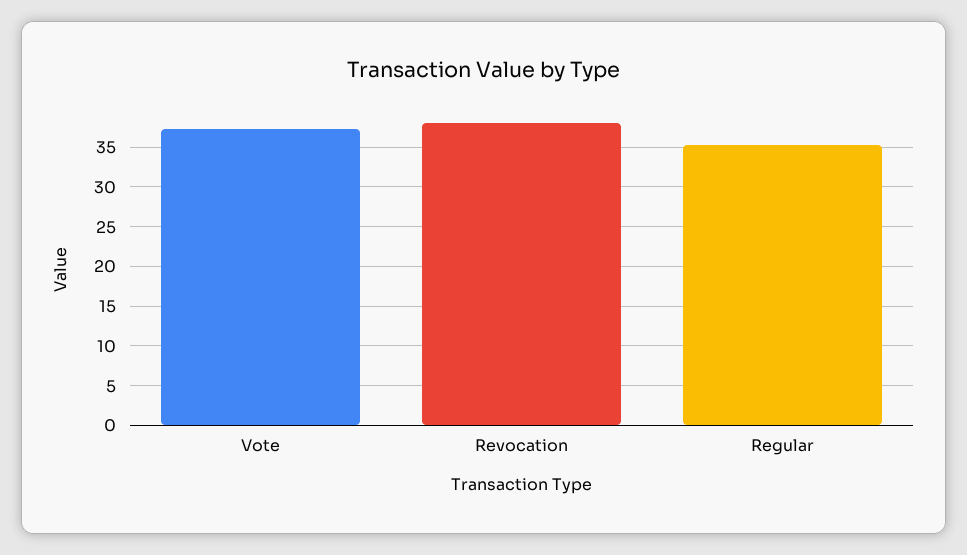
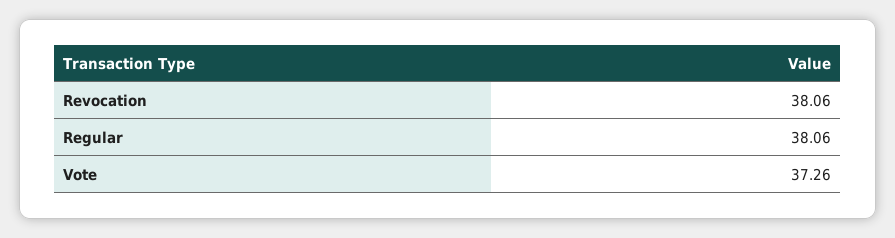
  {
    "Vote": 37.26,
    "Revocation": 38.06,
-   "Regular": 35
+   "Regular": 38.06
  }

